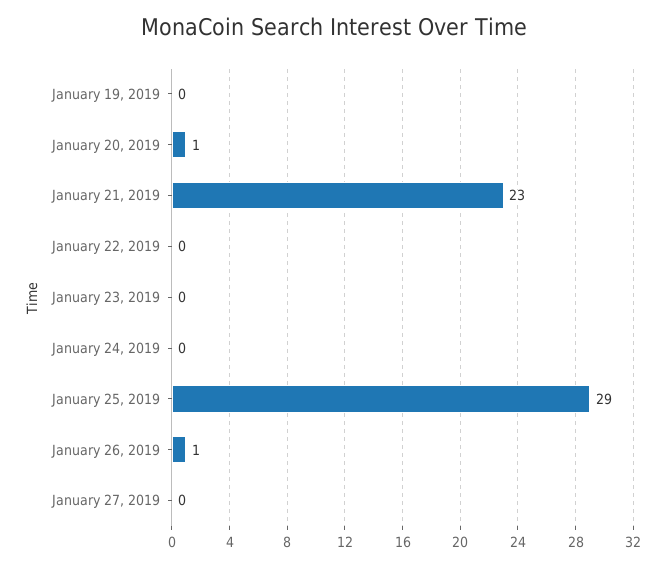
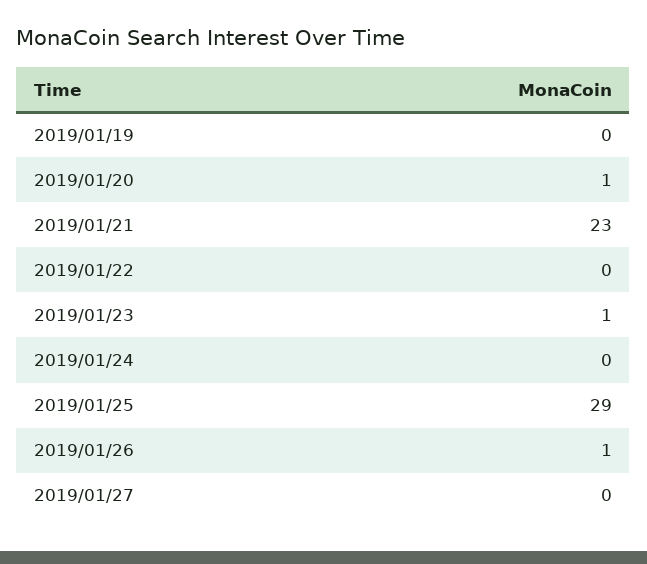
  {
    "January 19, 2019": 0,
    "January 20, 2019": 1,
    "January 21, 2019": 23,
    "January 22, 2019": 0,
-   "January 23, 2019": 0,
+   "January 23, 2019": 1,
    "January 24, 2019": 0,
    "January 25, 2019": 29,
    "January 26, 2019": 1,
    "January 27, 2019": 0
  }

